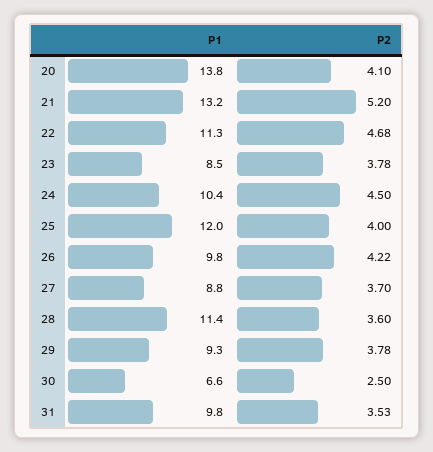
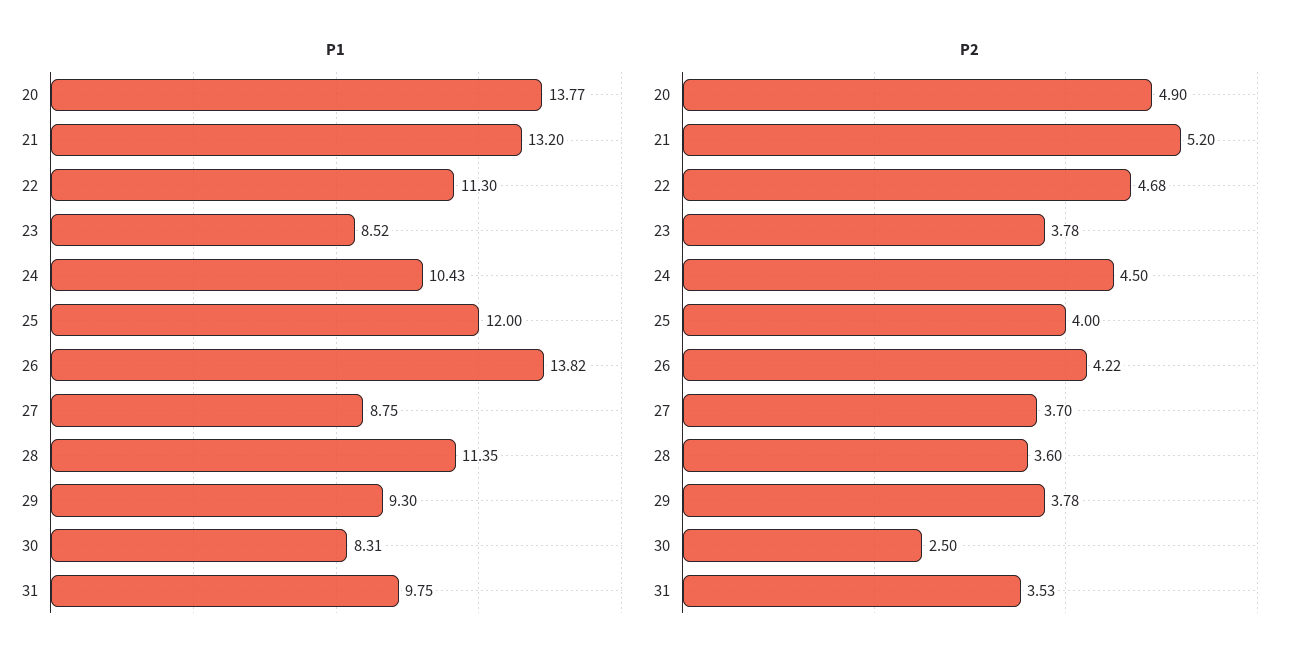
  {
    "P1": {
      "20": 13.77,
      "21": 13.2,
      "22": 11.3,
      "23": 8.52,
      "24": 10.43,
      "25": 12,
-     "26": 9.8,
+     "26": 13.82,
      "27": 8.75,
      "28": 11.35,
      "29": 9.3,
-     "30": 6.6,
+     "30": 8.31,
      "31": 9.75
    },
    "P2": {
-     "20": 4.1,
+     "20": 4.9,
      "21": 5.2,
      "22": 4.68,
      "23": 3.78,
      "24": 4.5,
      "25": 4,
      "26": 4.22,
      "27": 3.7,
      "28": 3.6,
      "29": 3.78,
      "30": 2.5,
      "31": 3.53
    }
  }

